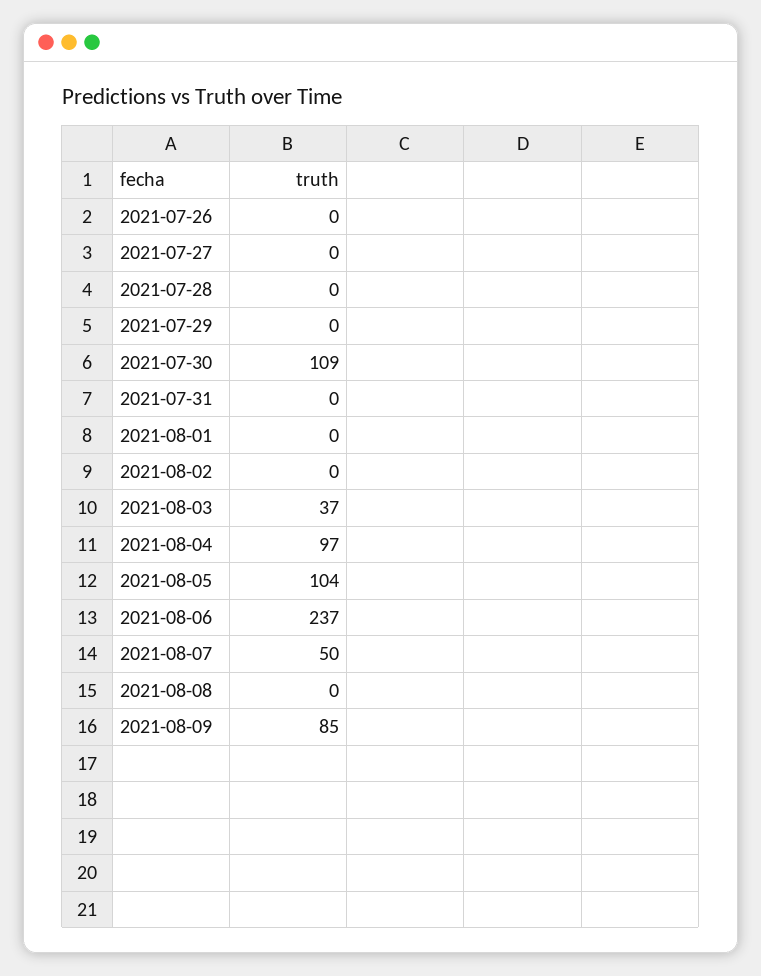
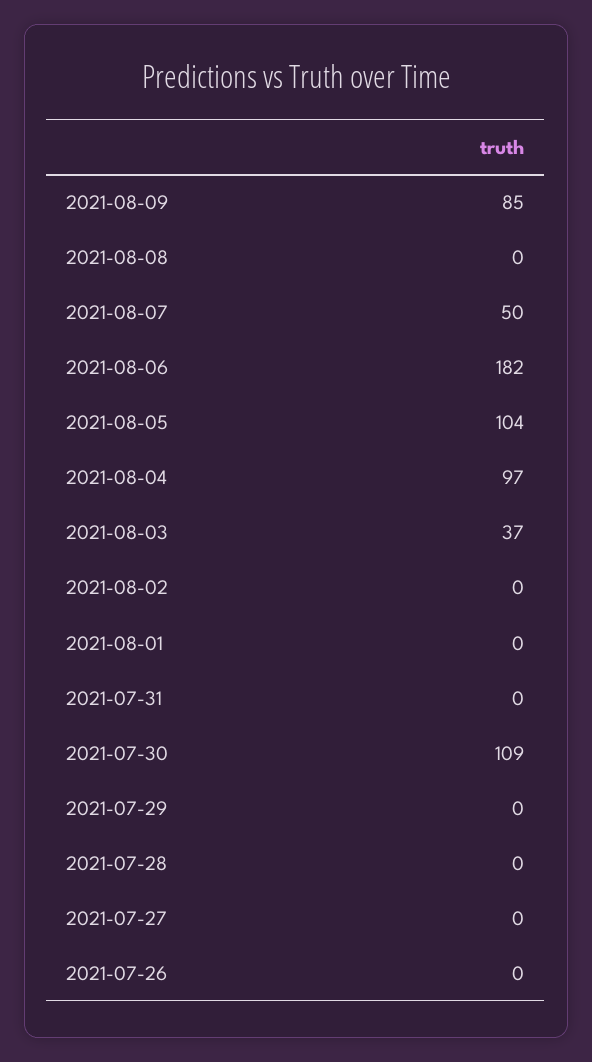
  {
    "2021-07-26": 0,
    "2021-07-27": 0,
    "2021-07-28": 0,
    "2021-07-29": 0,
    "2021-07-30": 109,
    "2021-07-31": 0,
    "2021-08-01": 0,
    "2021-08-02": 0,
    "2021-08-03": 37,
    "2021-08-04": 97,
    "2021-08-05": 104,
-   "2021-08-06": 237,
+   "2021-08-06": 182,
    "2021-08-07": 50,
    "2021-08-08": 0,
    "2021-08-09": 85
  }

